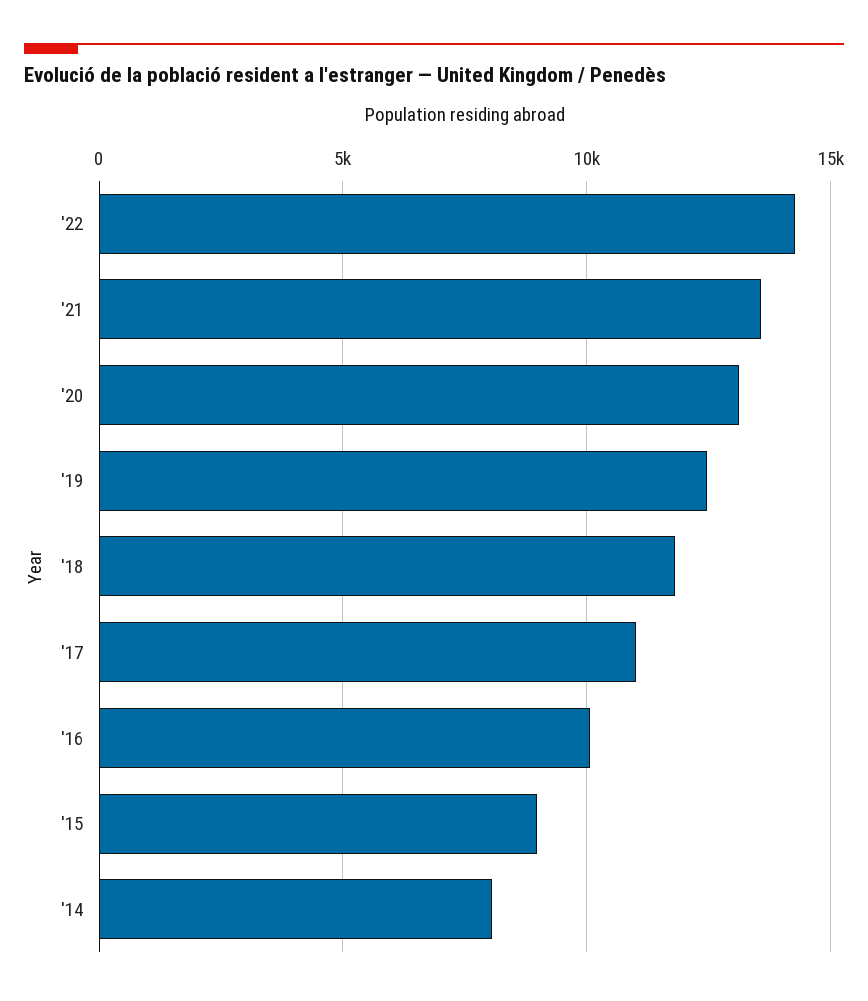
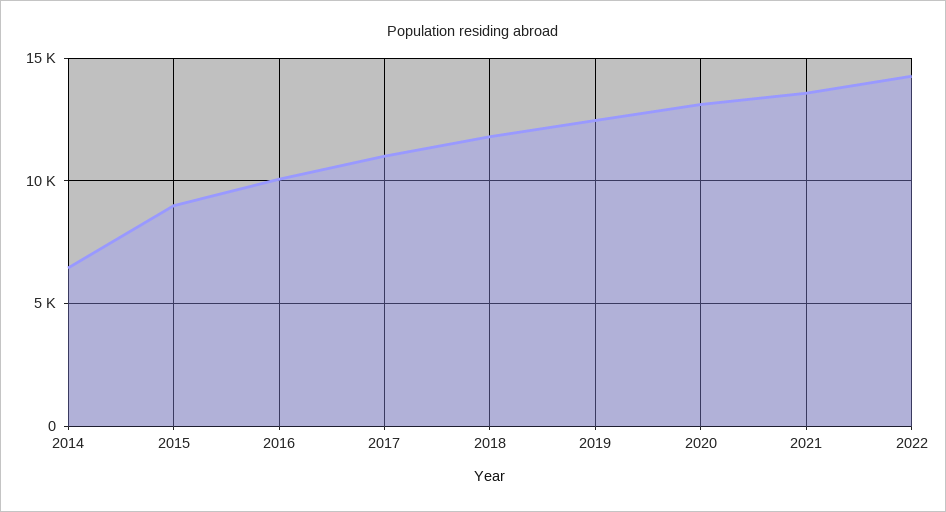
  {
    "'22": 14500,
    "'21": 13500,
    "'20": 13000,
    "'19": 12500,
    "'18": 12000,
    "'17": 11000,
    "'16": 10000,
    "'15": 9000,
-   "'14": 8000
+   "'14": 6500
  }

